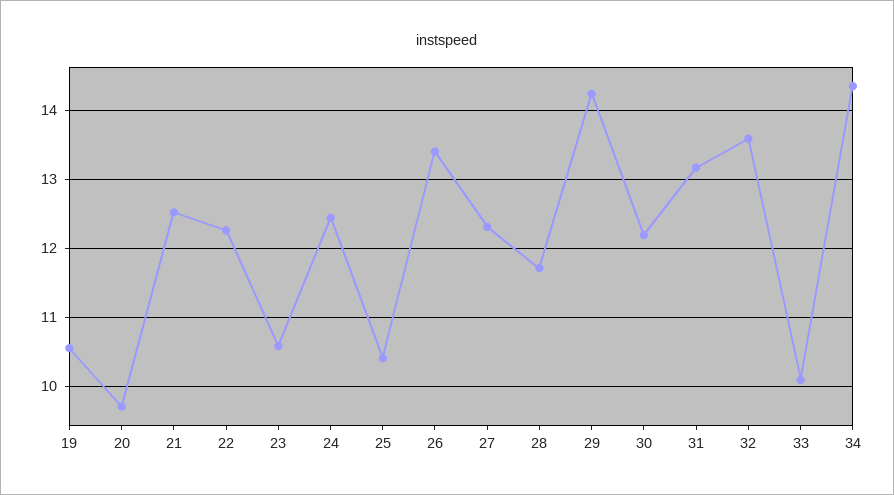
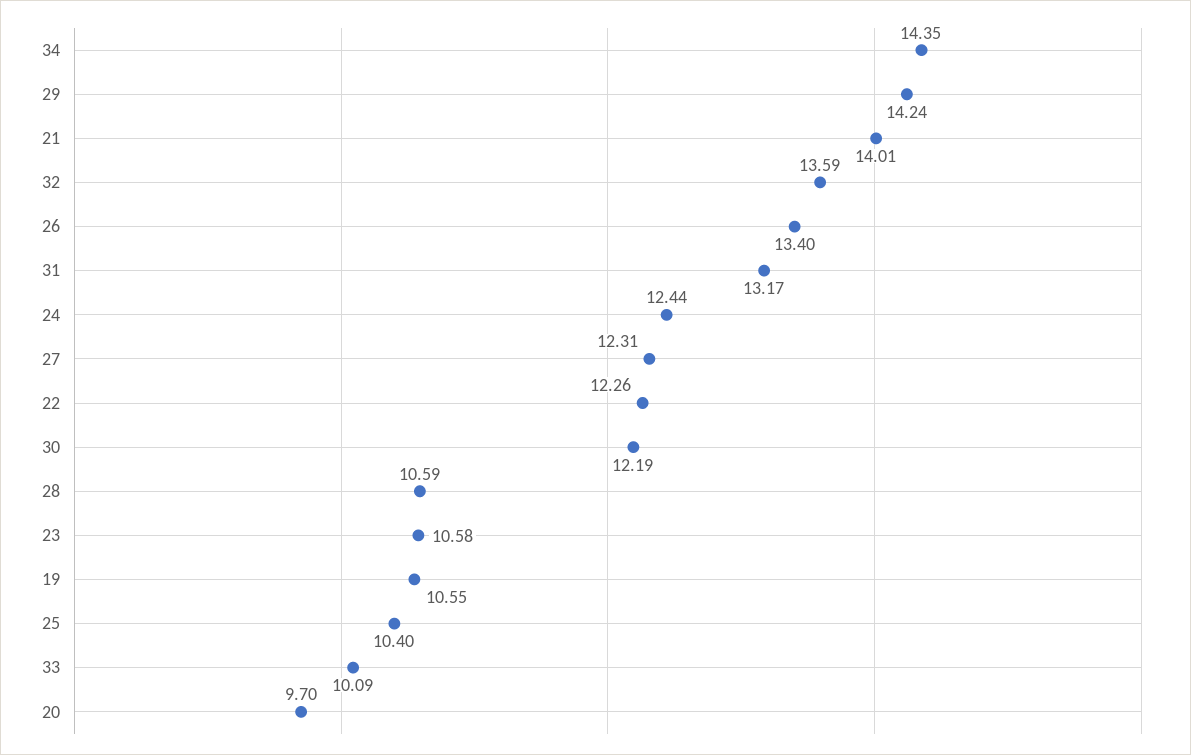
  {
    "19": 10.55,
    "20": 9.7,
-   "21": 12.5,
+   "21": 14.01,
    "22": 12.26,
    "23": 10.58,
    "24": 12.44,
    "25": 10.4,
    "26": 13.4,
    "27": 12.31,
-   "28": 11.7,
+   "28": 10.59,
    "29": 14.24,
    "30": 12.19,
    "31": 13.17,
    "32": 13.59,
    "33": 10.09,
    "34": 14.35
  }

